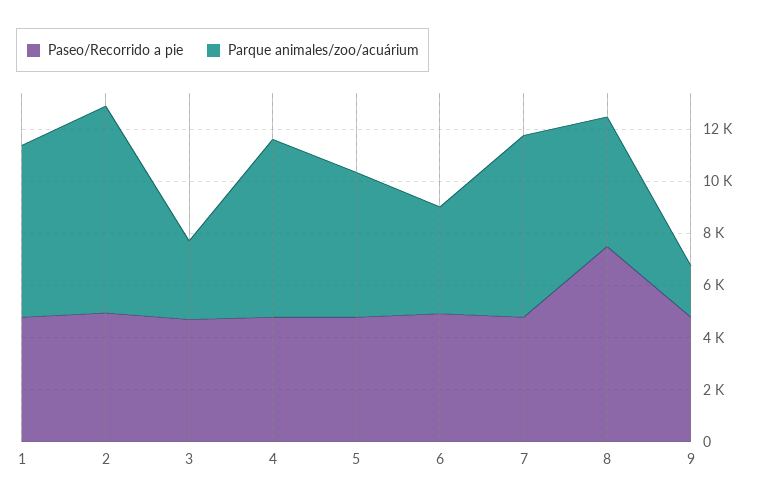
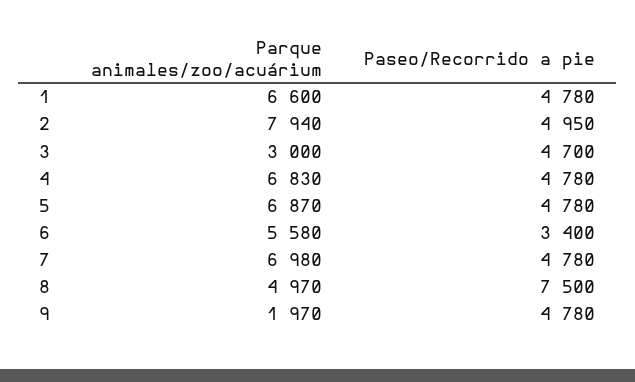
  {
    "Paseo/Recorrido a pie": {
      "1": 4780,
      "2": 4950,
      "3": 4700,
      "4": 4780,
      "5": 4780,
-     "6": 5000,
+     "6": 3400,
      "7": 4780,
      "8": 7500,
      "9": 4780
    },
    "Parque animales/zoo/acuárium": {
      "1": 6600,
      "2": 7940,
      "3": 3000,
      "4": 6830,
-     "5": 5500,
+     "5": 6870,
-     "6": 4000,
+     "6": 5580,
      "7": 6980,
      "8": 4970,
      "9": 1970
    }
  }

